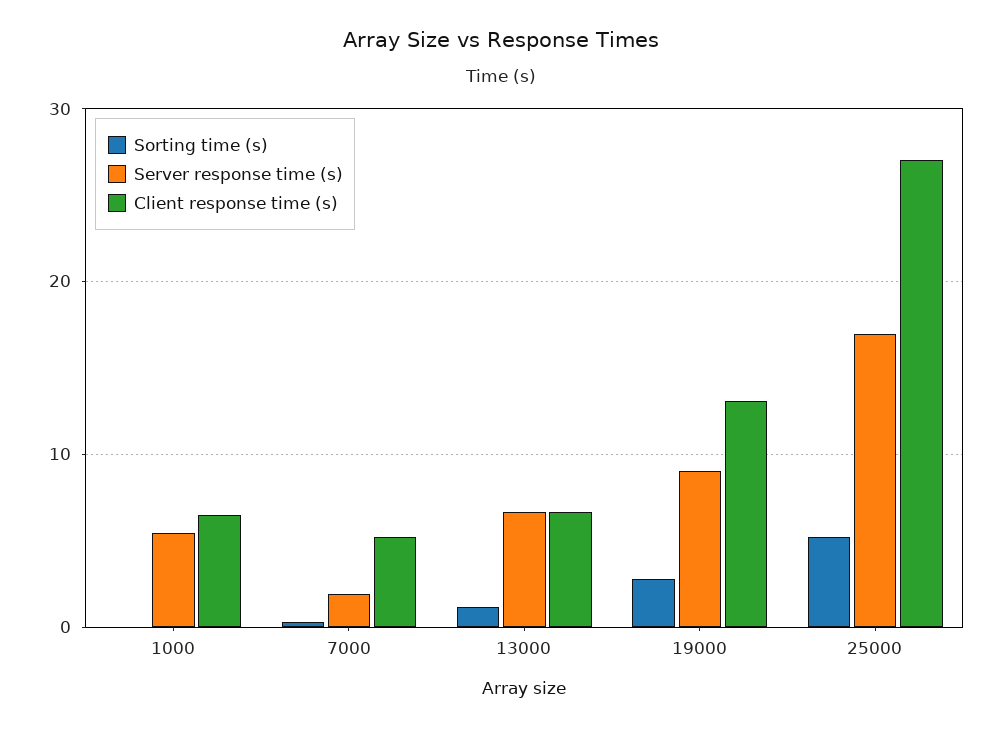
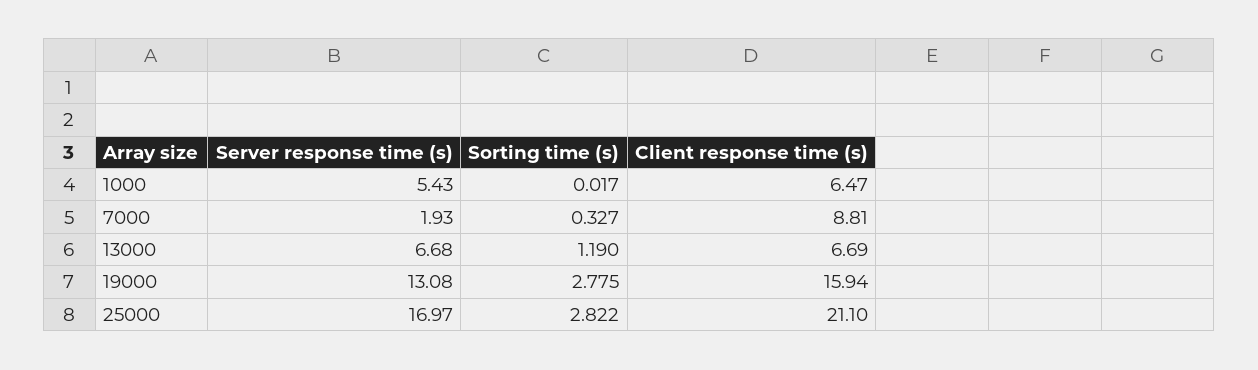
  {
    "Sorting time (s)": {
      "1000": 0.017,
      "7000": 0.327,
      "13000": 1.19,
      "19000": 2.775,
-     "25000": 5
+     "25000": 2.822
    },
    "Server response time (s)": {
      "1000": 5.43,
      "7000": 1.93,
      "13000": 6.68,
-     "19000": 9,
+     "19000": 13.08,
      "25000": 16.97
    },
    "Client response time (s)": {
      "1000": 6.47,
-     "7000": 5,
+     "7000": 8.81,
      "13000": 6.69,
-     "19000": 13,
+     "19000": 15.94,
-     "25000": 27
+     "25000": 21.1
    }
  }

